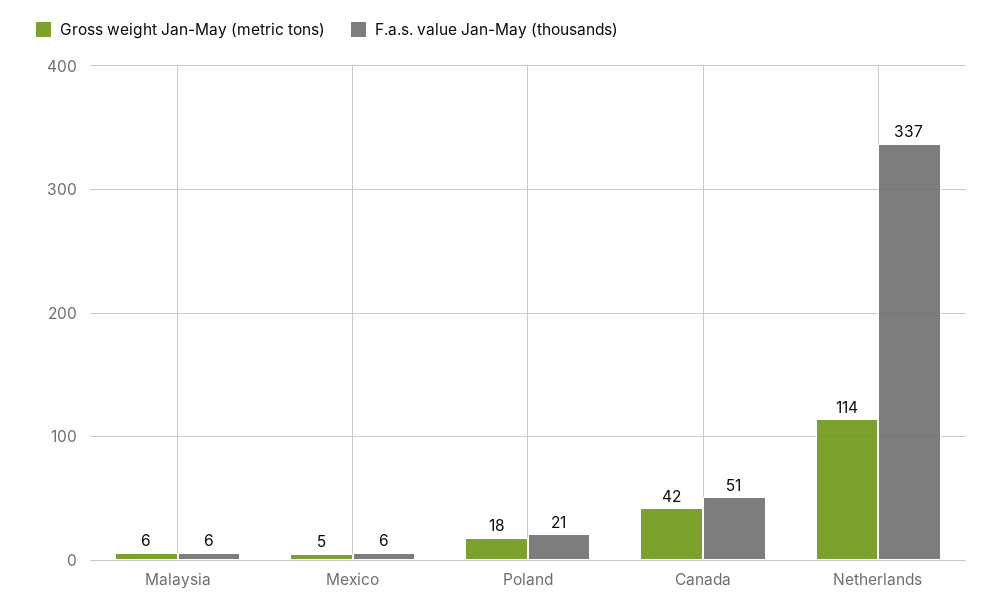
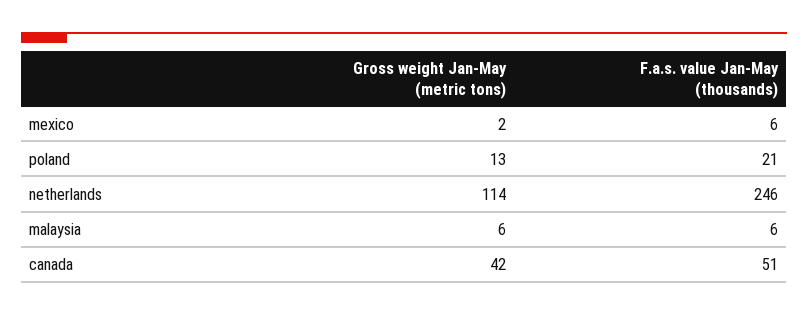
  {
    "Gross weight Jan-May (metric tons)": {
      "Malaysia": 6,
-     "Mexico": 5,
+     "Mexico": 2,
-     "Poland": 18,
+     "Poland": 13,
      "Canada": 42,
      "Netherlands": 114
    },
    "F.a.s. value Jan-May (thousands)": {
      "Malaysia": 6,
      "Mexico": 6,
      "Poland": 21,
      "Canada": 51,
-     "Netherlands": 337
+     "Netherlands": 246
    }
  }

